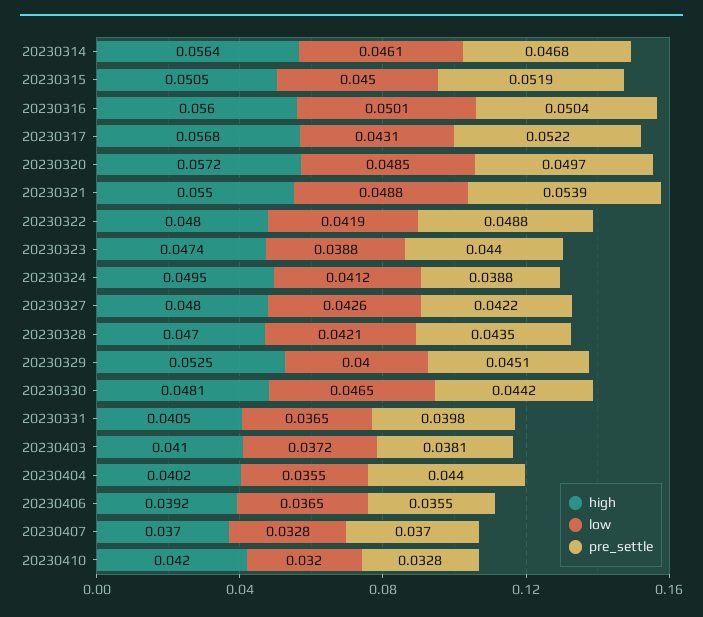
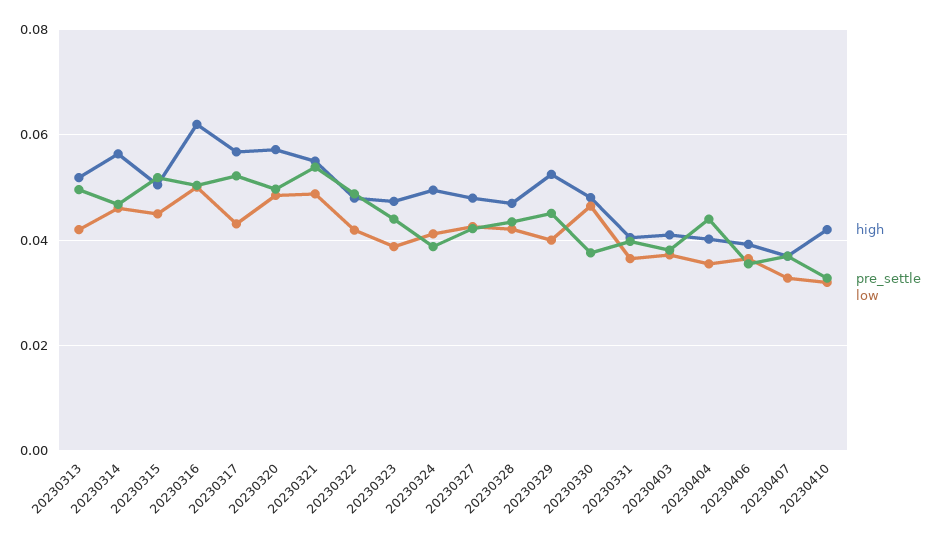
  {
    "high": {
      "20230314": 0.0564,
      "20230315": 0.0505,
-     "20230316": 0.056,
+     "20230316": 0.062,
      "20230317": 0.0568,
      "20230320": 0.0572,
      "20230321": 0.055,
      "20230322": 0.048,
      "20230323": 0.0474,
      "20230324": 0.0495,
      "20230327": 0.048,
      "20230328": 0.047,
      "20230329": 0.0525,
      "20230330": 0.0481,
      "20230331": 0.0405,
      "20230403": 0.041,
      "20230404": 0.0402,
      "20230406": 0.0392,
      "20230407": 0.037,
-     "20230410": 0.042
+     "20230410": 0.042,
+     "20230313": 0.052
    },
    "low": {
      "20230314": 0.0461,
      "20230315": 0.045,
      "20230316": 0.0501,
      "20230317": 0.0431,
      "20230320": 0.0485,
      "20230321": 0.0488,
      "20230322": 0.0419,
      "20230323": 0.0388,
      "20230324": 0.0412,
      "20230327": 0.0426,
      "20230328": 0.0421,
      "20230329": 0.04,
      "20230330": 0.0465,
      "20230331": 0.0365,
      "20230403": 0.0372,
      "20230404": 0.0355,
      "20230406": 0.0365,
      "20230407": 0.0328,
-     "20230410": 0.032
+     "20230410": 0.032,
+     "20230313": 0.042
    },
    "pre_settle": {
      "20230314": 0.0468,
      "20230315": 0.0519,
      "20230316": 0.0504,
      "20230317": 0.0522,
      "20230320": 0.0497,
      "20230321": 0.0539,
      "20230322": 0.0488,
      "20230323": 0.044,
      "20230324": 0.0388,
      "20230327": 0.0422,
      "20230328": 0.0435,
      "20230329": 0.0451,
-     "20230330": 0.0442,
+     "20230330": 0.038,
      "20230331": 0.0398,
      "20230403": 0.0381,
      "20230404": 0.044,
      "20230406": 0.0355,
      "20230407": 0.037,
-     "20230410": 0.0328
+     "20230410": 0.0328,
+     "20230313": 0.05
    }
  }

